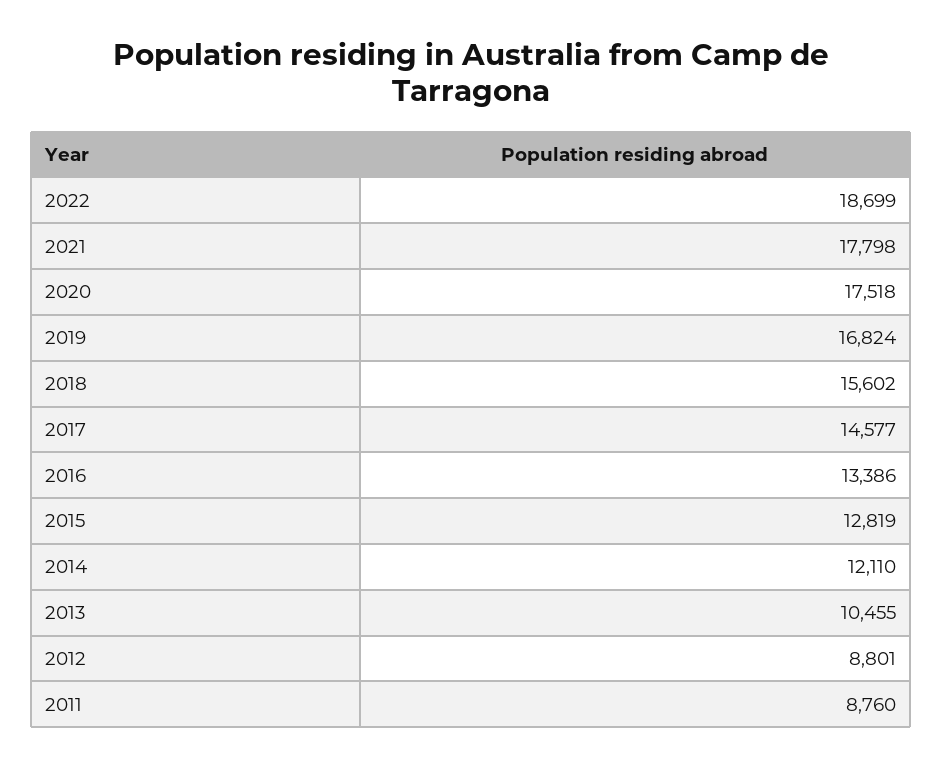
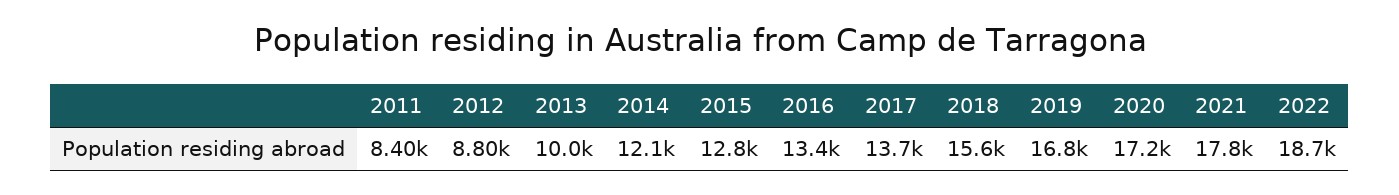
  {
    "2022": 18699,
    "2021": 17798,
-   "2020": 17518,
+   "2020": 17200,
    "2019": 16824,
    "2018": 15602,
-   "2017": 14577,
+   "2017": 13700,
    "2016": 13386,
    "2015": 12819,
    "2014": 12110,
-   "2013": 10455,
+   "2013": 10000,
    "2012": 8801,
-   "2011": 8760
+   "2011": 8400
  }

